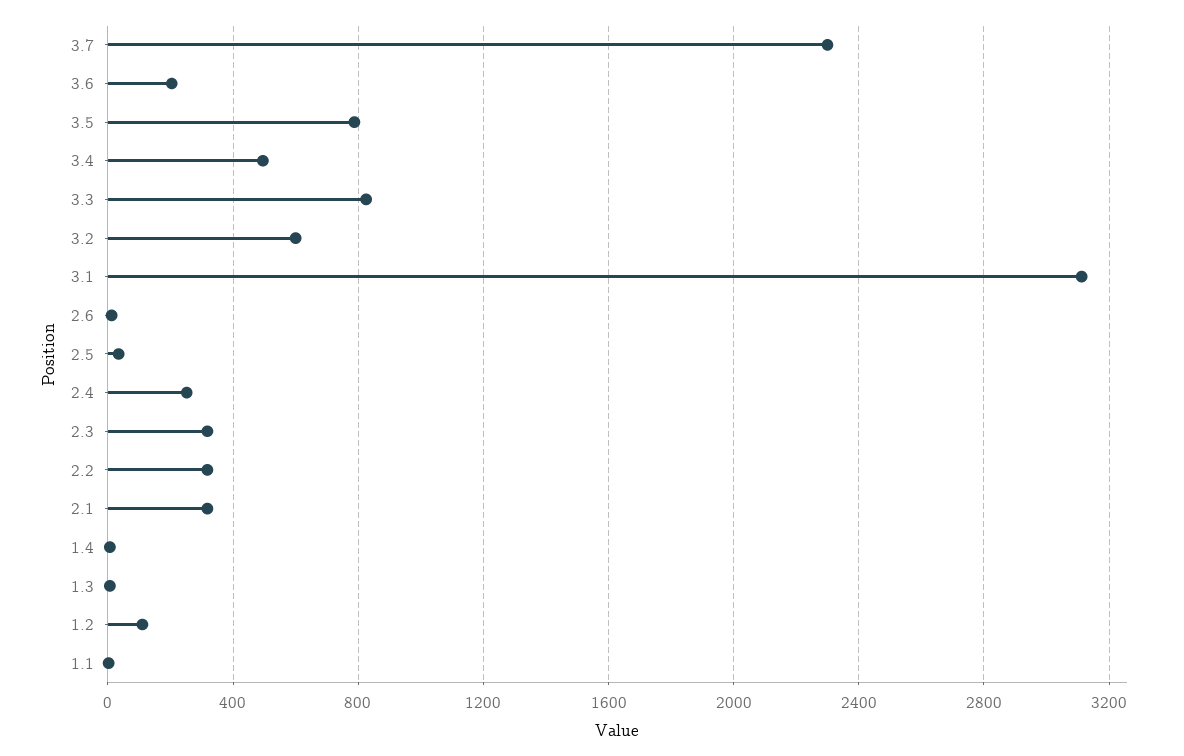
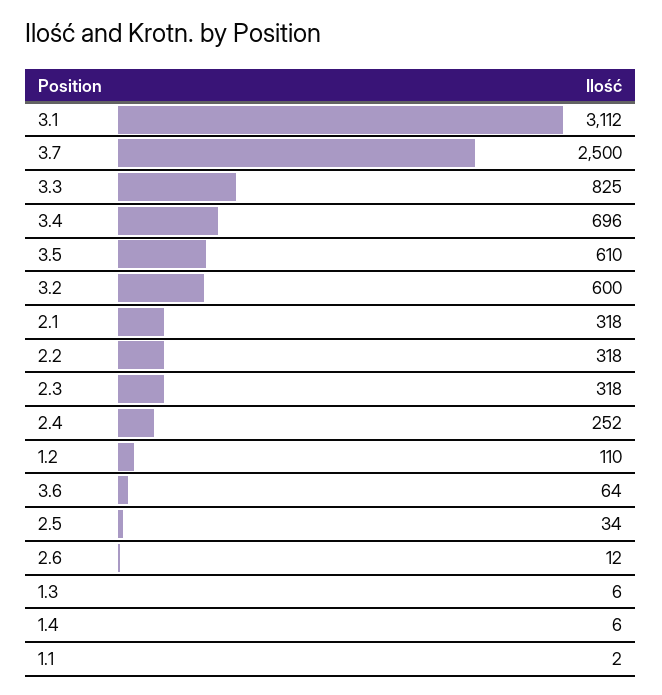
  {
-   "3.7": 2300,
+   "3.7": 2500,
-   "3.6": 200,
+   "3.6": 64,
-   "3.5": 800,
+   "3.5": 610,
-   "3.4": 500,
+   "3.4": 696,
    "3.3": 825,
    "3.2": 600,
    "3.1": 3112,
    "2.6": 12,
    "2.5": 34,
    "2.4": 252,
    "2.3": 318,
    "2.2": 318,
    "2.1": 318,
    "1.4": 6,
    "1.3": 6,
    "1.2": 110,
    "1.1": 2
  }

